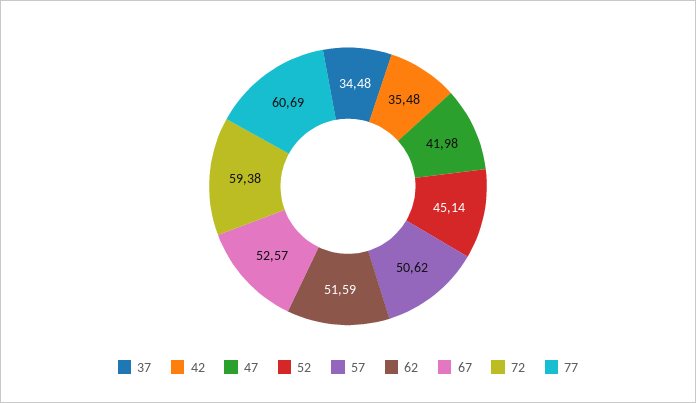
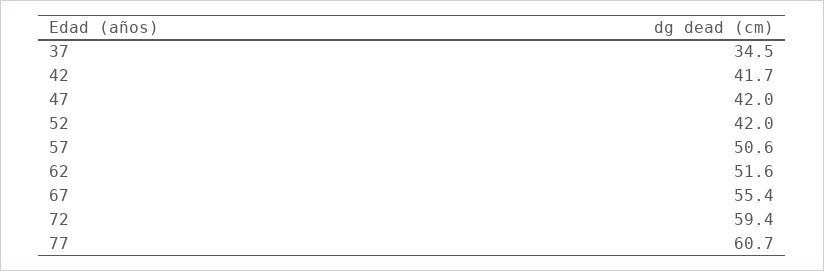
  {
    "37": 34.48,
-   "42": 35.48,
+   "42": 41.7,
    "47": 41.98,
-   "52": 45.14,
+   "52": 42,
    "57": 50.62,
    "62": 51.59,
-   "67": 52.57,
+   "67": 55.4,
    "72": 59.38,
    "77": 60.69
  }

